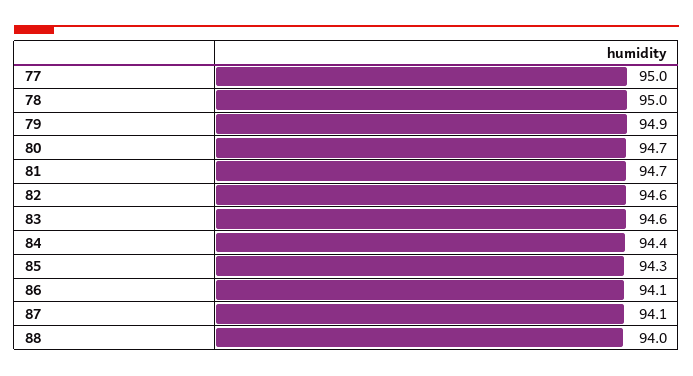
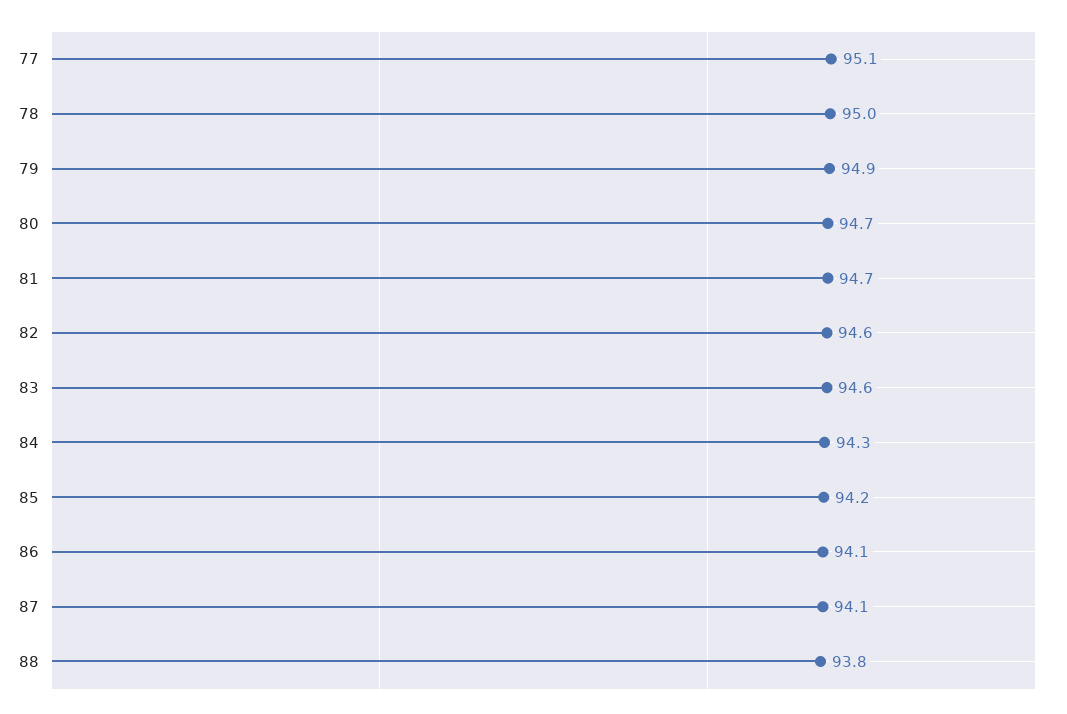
  {
-   "77": 95,
+   "77": 95.1,
    "78": 95,
    "79": 94.9,
    "80": 94.7,
    "81": 94.7,
    "82": 94.6,
    "83": 94.6,
-   "84": 94.4,
+   "84": 94.3,
-   "85": 94.3,
+   "85": 94.2,
    "86": 94.1,
    "87": 94.1,
-   "88": 94
+   "88": 93.8
  }

